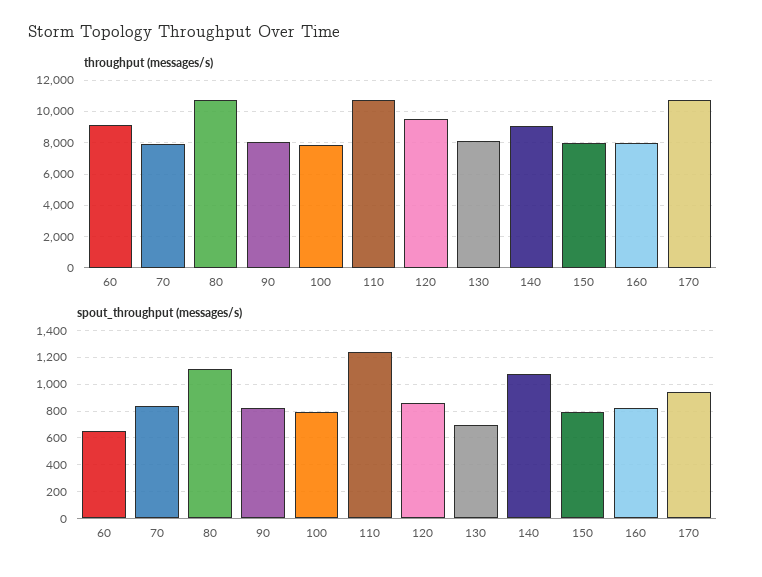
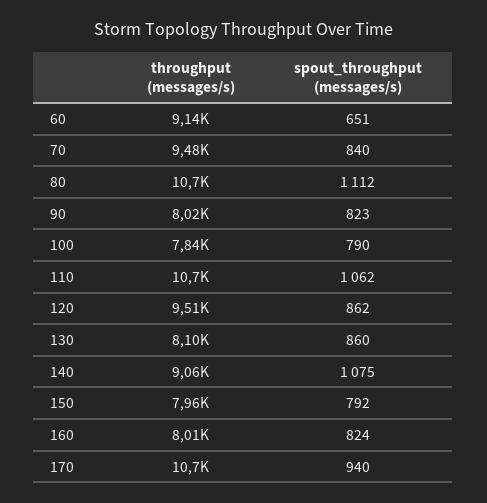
  {
    "throughput (messages/s)": {
      "60": 9140,
-     "70": 8000,
+     "70": 9480,
      "80": 10700,
      "90": 8020,
      "100": 7840,
      "110": 10700,
      "120": 9510,
      "130": 8100,
      "140": 9060,
      "150": 7960,
      "160": 8010,
      "170": 10700
    },
    "spout_throughput (messages/s)": {
      "60": 651,
      "70": 840,
      "80": 1112,
      "90": 823,
      "100": 790,
-     "110": 1250,
+     "110": 1062,
      "120": 862,
-     "130": 700,
+     "130": 860,
      "140": 1075,
      "150": 792,
      "160": 824,
      "170": 940
    }
  }

